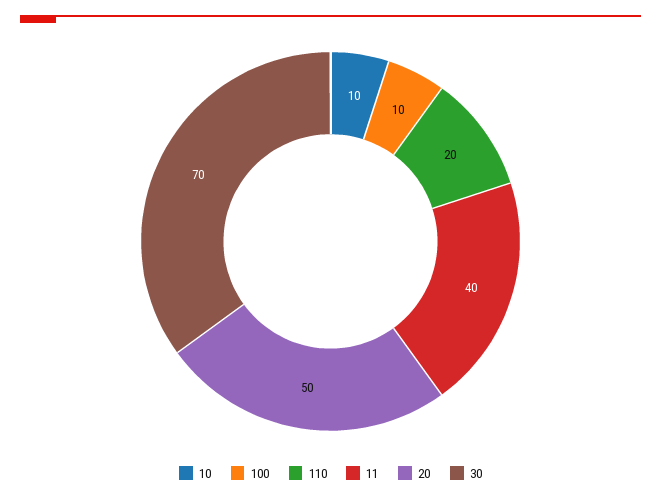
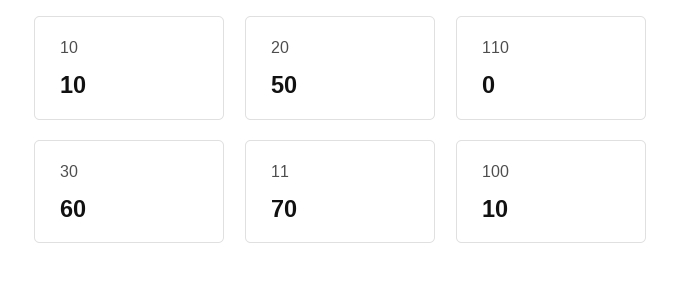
  {
    "10": 10,
    "100": 10,
-   "110": 20,
+   "110": 0,
-   "11": 40,
+   "11": 70,
    "20": 50,
-   "30": 70
+   "30": 60
  }

